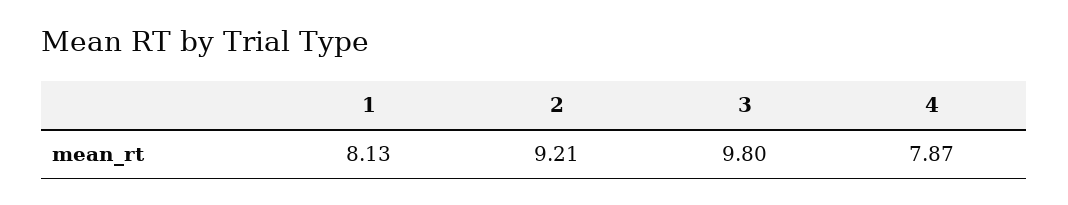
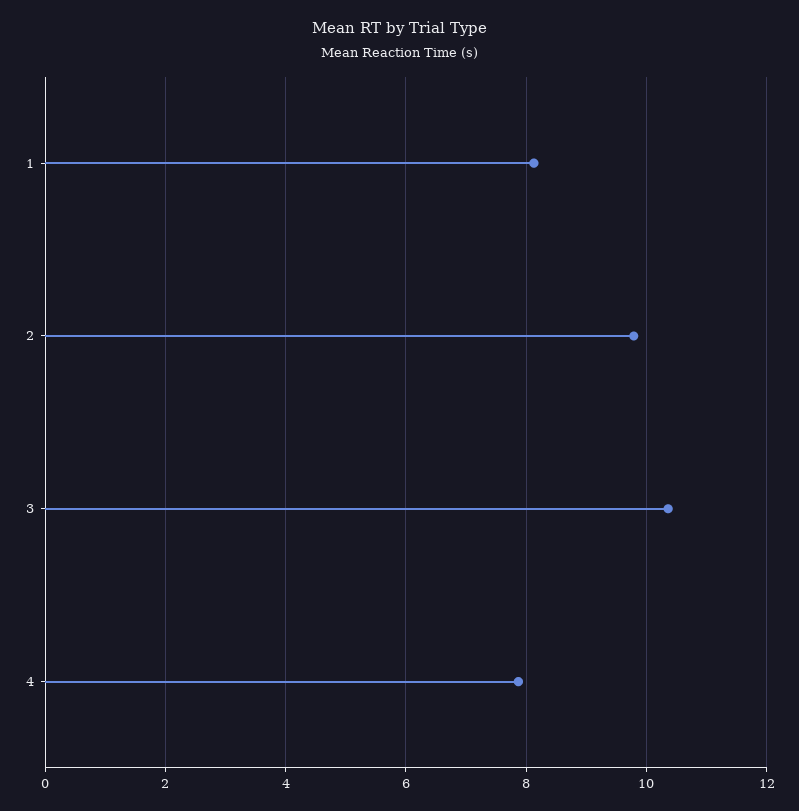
  {
    "1": 8.13,
-   "2": 9.21,
+   "2": 9.8,
-   "3": 9.8,
+   "3": 10.4,
    "4": 7.87
  }

